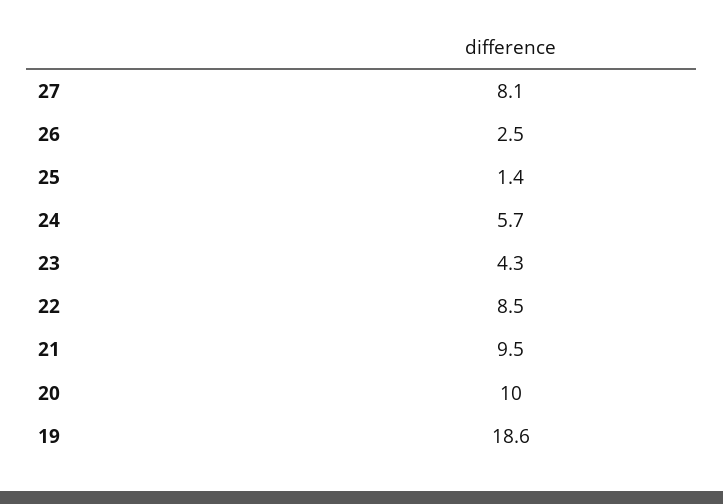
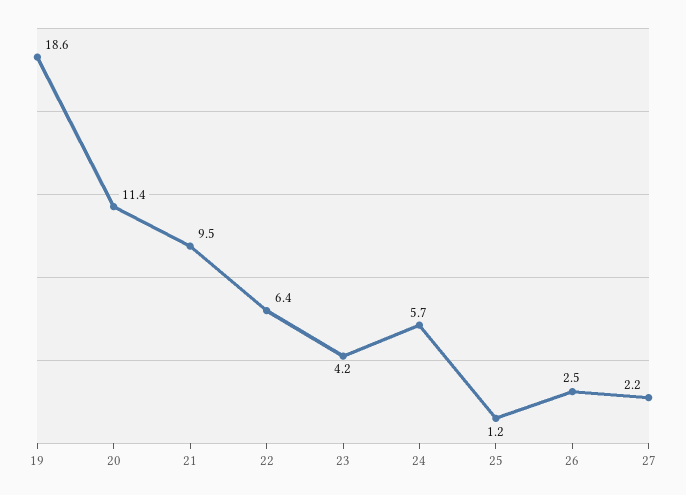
  {
-   "27": 8.1,
+   "27": 2.2,
    "26": 2.5,
-   "25": 1.4,
+   "25": 1.2,
    "24": 5.7,
-   "23": 4.3,
+   "23": 4.2,
-   "22": 8.5,
+   "22": 6.4,
    "21": 9.5,
-   "20": 10,
+   "20": 11.4,
    "19": 18.6
  }

